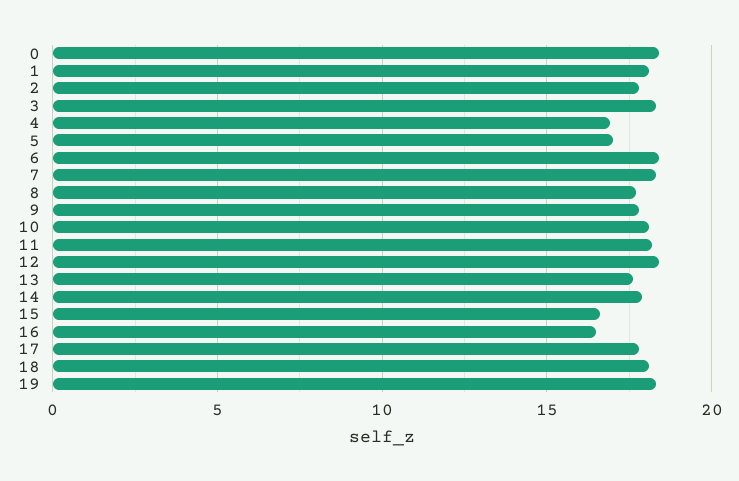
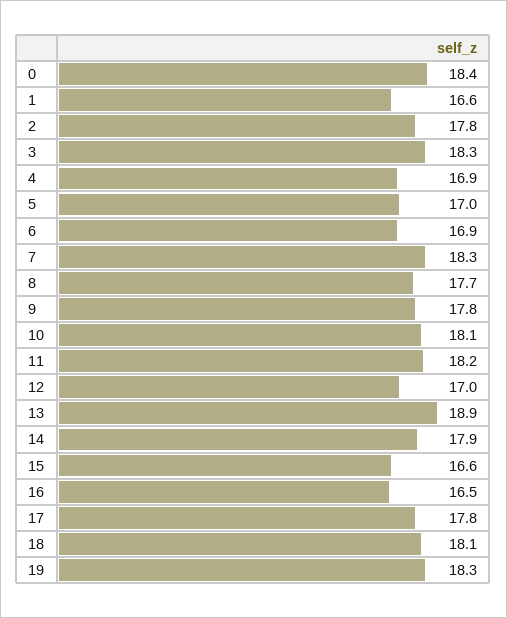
  {
    "0": 18.4,
-   "1": 18,
+   "1": 16.6,
    "2": 17.8,
    "3": 18.3,
    "4": 16.9,
    "5": 17,
-   "6": 18.5,
+   "6": 16.9,
    "7": 18.3,
    "8": 17.7,
    "9": 17.8,
    "10": 18.1,
    "11": 18.2,
-   "12": 18.5,
+   "12": 17,
-   "13": 17.5,
+   "13": 18.9,
    "14": 17.9,
    "15": 16.6,
    "16": 16.5,
    "17": 17.8,
    "18": 18.1,
    "19": 18.3
  }

